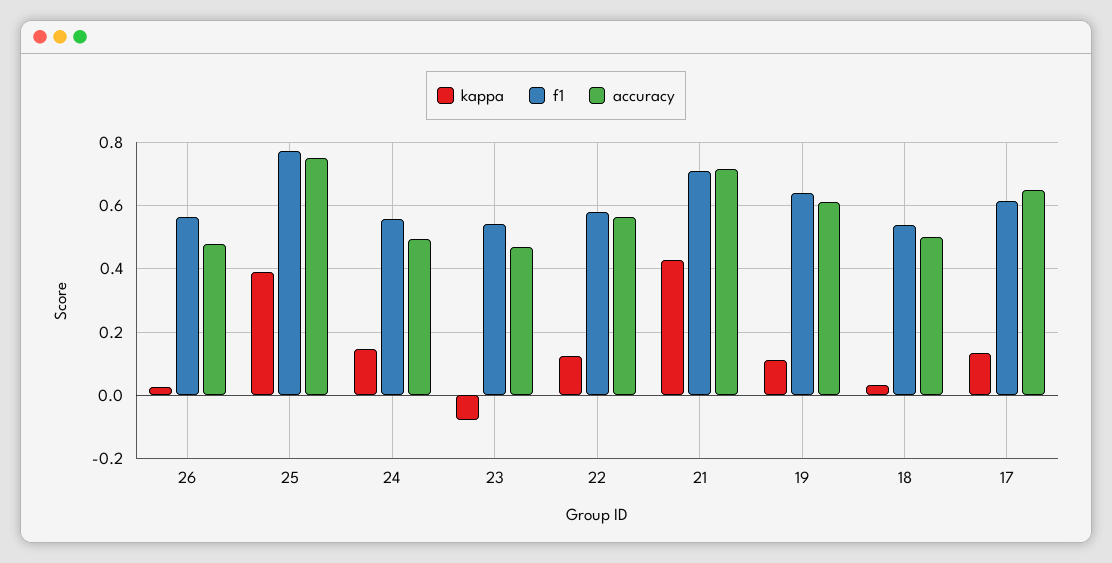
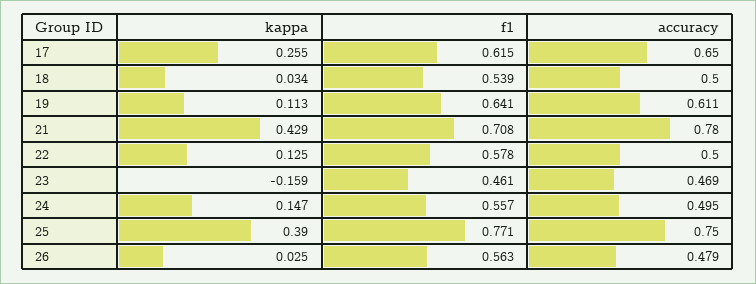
  {
    "kappa": {
      "26": 0.025,
      "25": 0.39,
      "24": 0.147,
-     "23": -0.08,
+     "23": -0.159,
      "22": 0.125,
      "21": 0.429,
      "19": 0.113,
      "18": 0.034,
-     "17": 0.14
+     "17": 0.255
    },
    "f1": {
      "26": 0.563,
      "25": 0.771,
      "24": 0.557,
-     "23": 0.54,
+     "23": 0.461,
      "22": 0.578,
      "21": 0.708,
      "19": 0.641,
      "18": 0.539,
      "17": 0.615
    },
    "accuracy": {
      "26": 0.479,
      "25": 0.75,
      "24": 0.495,
      "23": 0.469,
-     "22": 0.56,
+     "22": 0.5,
-     "21": 0.72,
+     "21": 0.78,
      "19": 0.611,
      "18": 0.5,
      "17": 0.65
    }
  }

